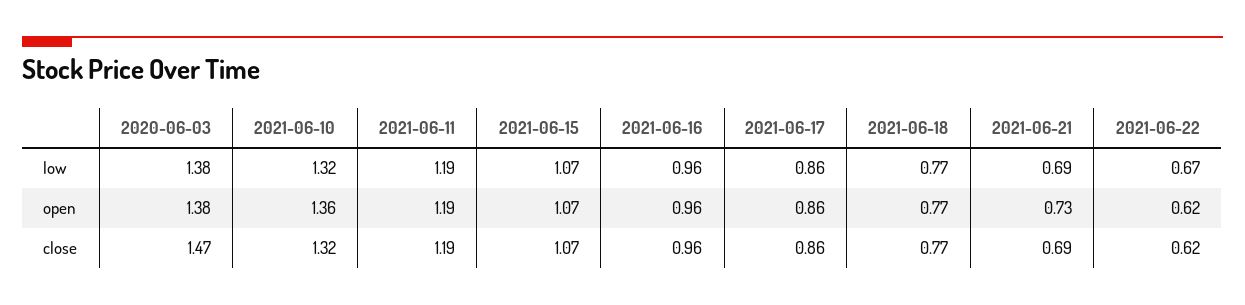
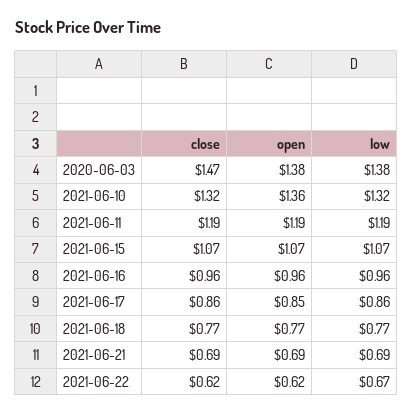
  {
    "2020-06-03": {
      "low": 1.38,
      "open": 1.38,
      "close": 1.47
    },
    "2021-06-10": {
      "low": 1.32,
      "open": 1.36,
      "close": 1.32
    },
    "2021-06-11": {
      "low": 1.19,
      "open": 1.19,
      "close": 1.19
    },
    "2021-06-15": {
      "low": 1.07,
      "open": 1.07,
      "close": 1.07
    },
    "2021-06-16": {
      "low": 0.96,
      "open": 0.96,
      "close": 0.96
    },
    "2021-06-17": {
      "low": 0.86,
-     "open": 0.86,
+     "open": 0.85,
      "close": 0.86
    },
    "2021-06-18": {
      "low": 0.77,
      "open": 0.77,
      "close": 0.77
    },
    "2021-06-21": {
      "low": 0.69,
-     "open": 0.73,
+     "open": 0.69,
      "close": 0.69
    },
    "2021-06-22": {
      "low": 0.67,
      "open": 0.62,
      "close": 0.62
    }
  }

